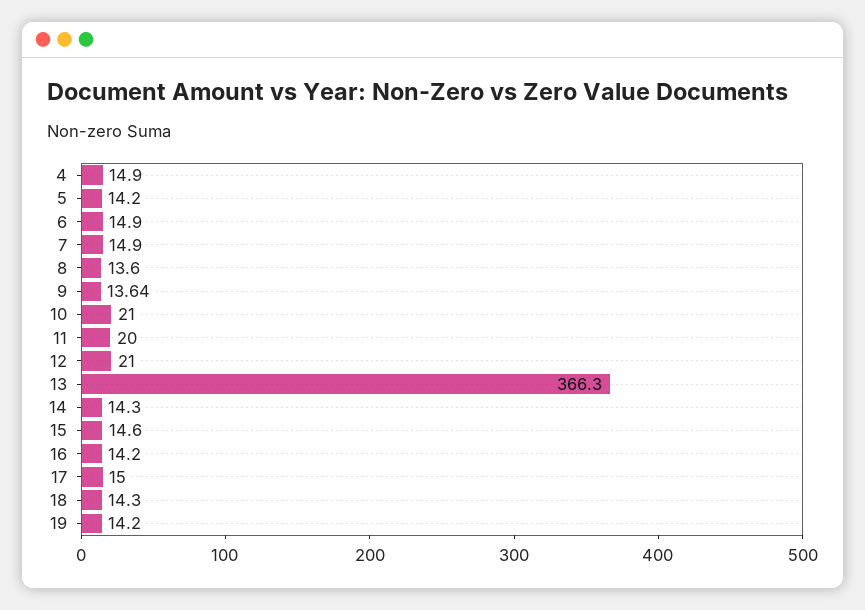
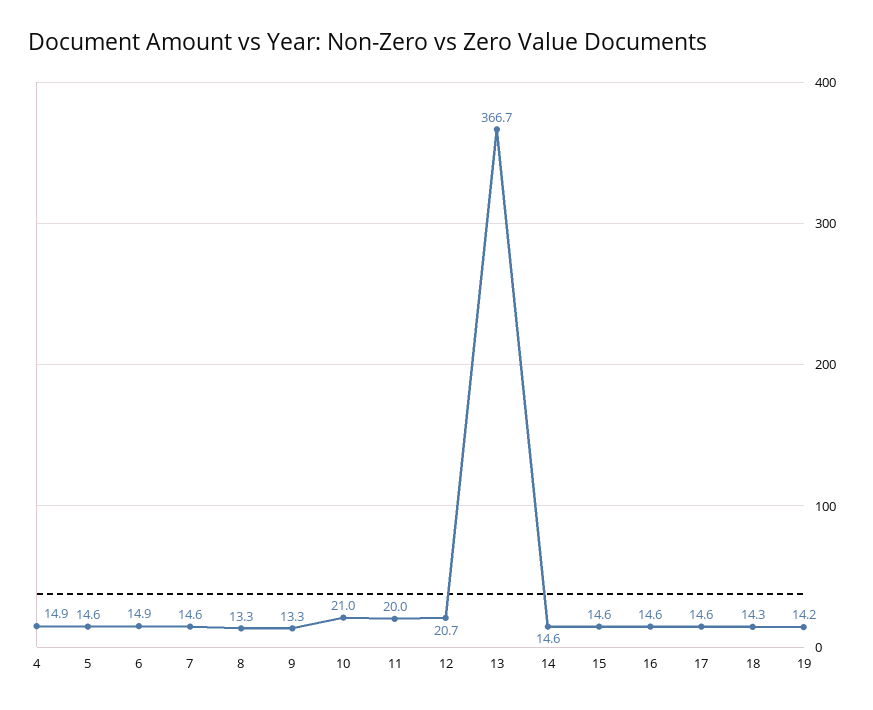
  {
    "4": 14.9,
-   "5": 14.2,
+   "5": 14.6,
    "6": 14.9,
-   "7": 14.9,
+   "7": 14.6,
-   "8": 13.6,
+   "8": 13.3,
-   "9": 13.64,
+   "9": 13.3,
    "10": 21,
    "11": 20,
-   "12": 21,
+   "12": 20.7,
-   "13": 366.3,
+   "13": 366.7,
-   "14": 14.3,
+   "14": 14.6,
    "15": 14.6,
-   "16": 14.2,
+   "16": 14.6,
-   "17": 15,
+   "17": 14.6,
    "18": 14.3,
    "19": 14.2
  }

